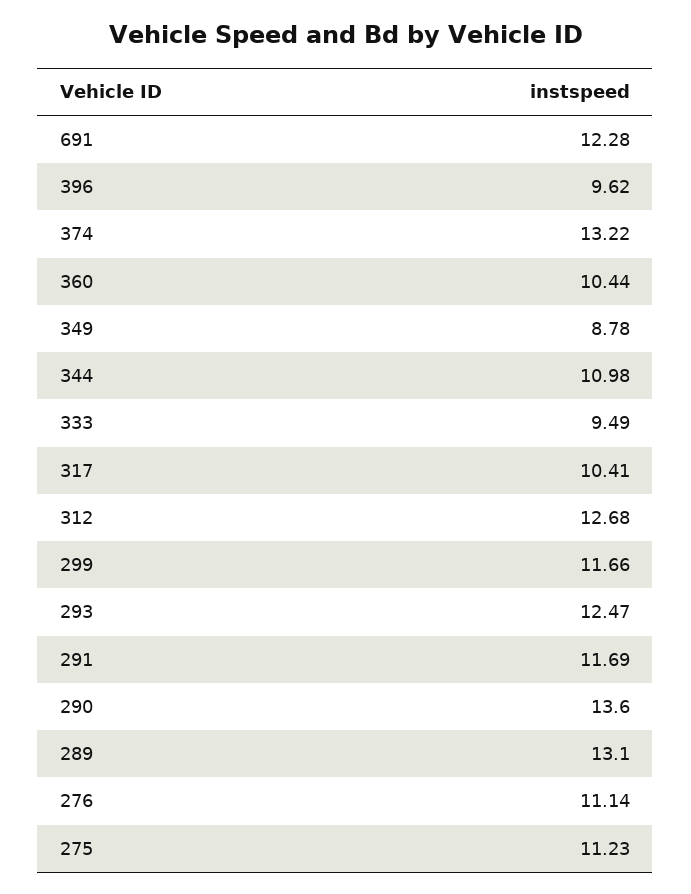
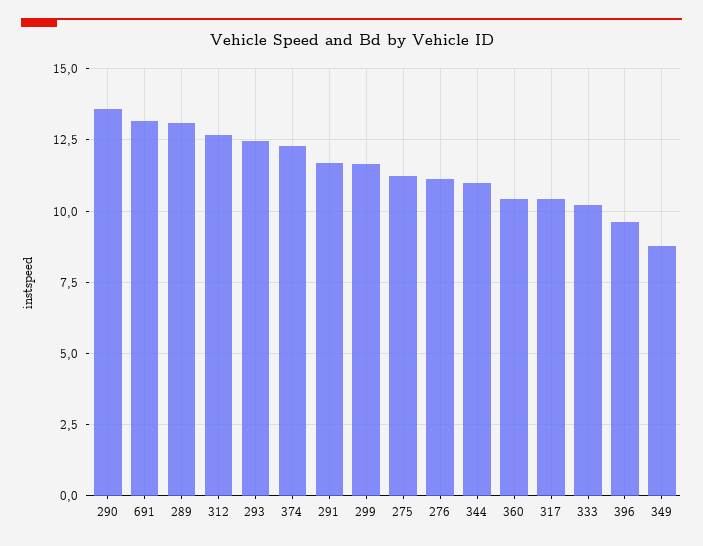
  {
-   "691": 12.28,
+   "691": 13.25,
    "396": 9.62,
-   "374": 13.22,
+   "374": 12.25,
    "360": 10.44,
    "349": 8.78,
    "344": 10.98,
-   "333": 9.49,
+   "333": 10.25,
    "317": 10.41,
    "312": 12.68,
    "299": 11.66,
    "293": 12.47,
    "291": 11.69,
    "290": 13.6,
    "289": 13.1,
    "276": 11.14,
    "275": 11.23
  }

